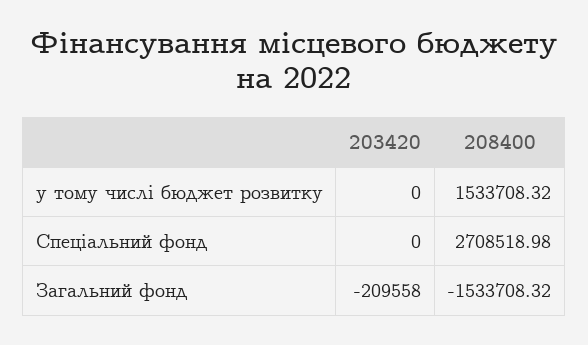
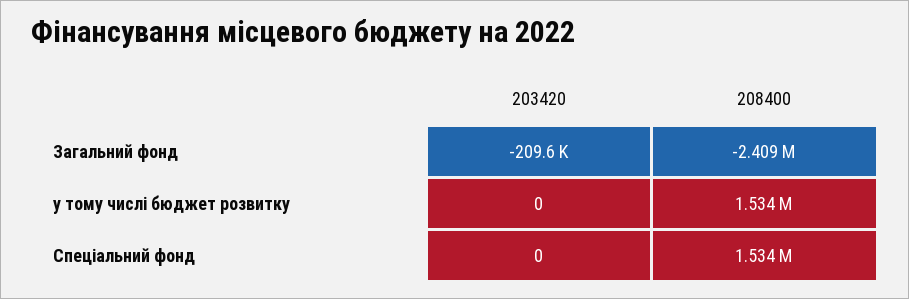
  {
    "203420": {
      "у тому числі бюджет розвитку": 0,
      "Спеціальний фонд": 0,
      "Загальний фонд": -209558
    },
    "208400": {
      "у тому числі бюджет розвитку": 1533708.32,
-     "Спеціальний фонд": 2708518.98,
+     "Спеціальний фонд": 1534000,
-     "Загальний фонд": -1533708.32
+     "Загальний фонд": -2409000
    }
  }

